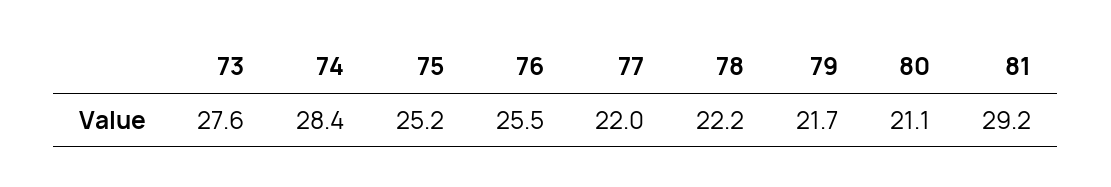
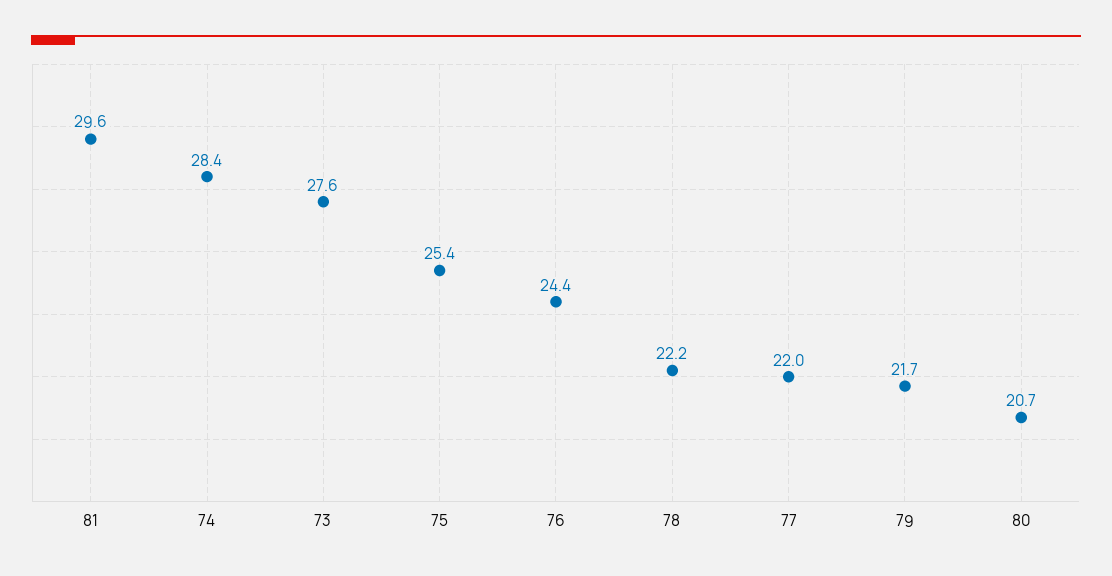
  {
    "73": 27.6,
    "74": 28.4,
-   "75": 25.2,
+   "75": 25.4,
-   "76": 25.5,
+   "76": 24.4,
    "77": 22,
    "78": 22.2,
    "79": 21.7,
-   "80": 21.1,
+   "80": 20.7,
-   "81": 29.2
+   "81": 29.6
  }

